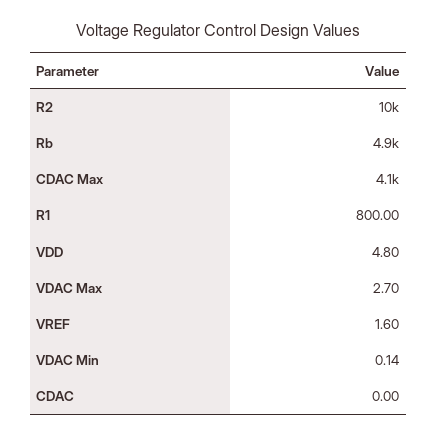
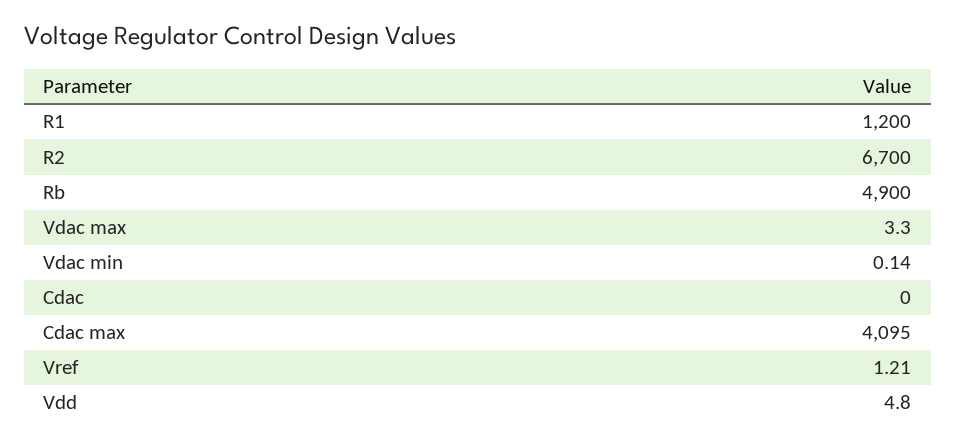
  {
-   "R2": 10000,
+   "R2": 6700,
    "Rb": 4900,
    "CDAC Max": 4095,
-   "R1": 800,
+   "R1": 1200,
    "VDD": 4.8,
-   "VDAC Max": 2.7,
+   "VDAC Max": 3.3,
-   "VREF": 1.6,
+   "VREF": 1.21,
    "VDAC Min": 0.14,
    "CDAC": 0
  }

